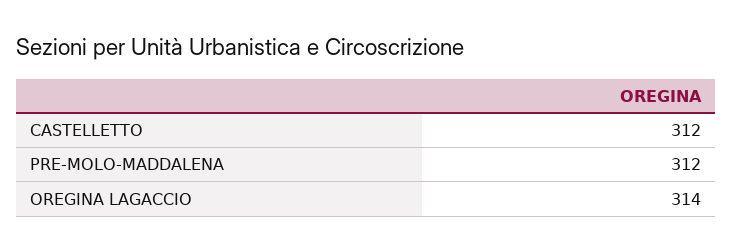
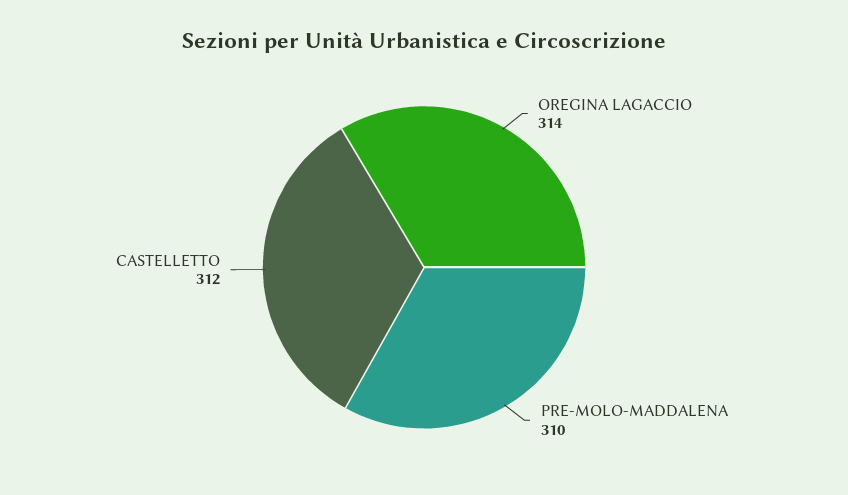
  {
    "CASTELLETTO": 312,
-   "PRE-MOLO-MADDALENA": 312,
+   "PRE-MOLO-MADDALENA": 310,
    "OREGINA LAGACCIO": 314
  }

